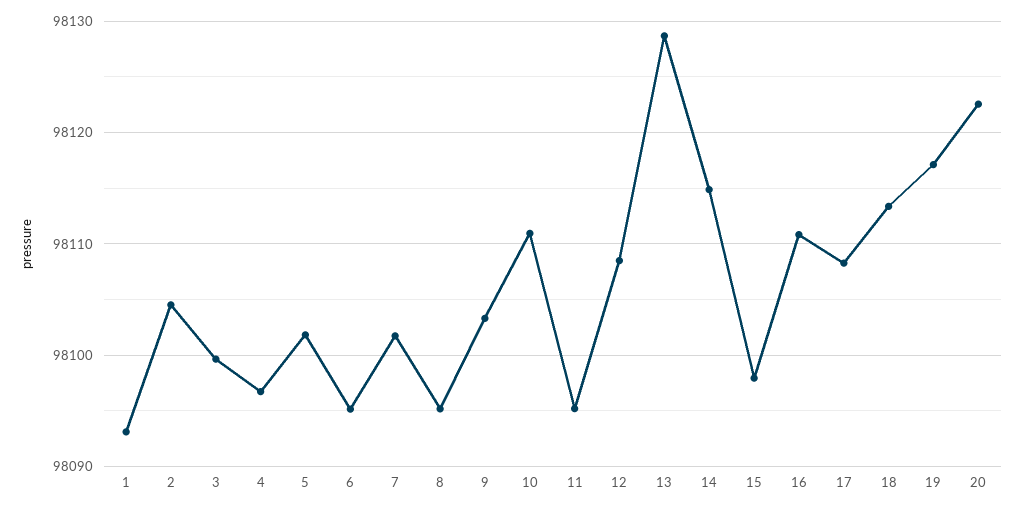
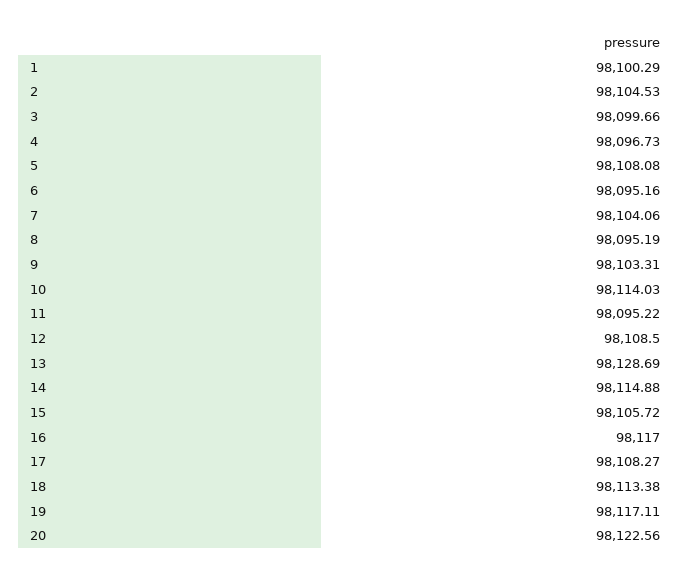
  {
-   "1": 98093,
+   "1": 98100.29,
    "2": 98104.53,
    "3": 98099.66,
    "4": 98096.73,
-   "5": 98102,
+   "5": 98108.08,
    "6": 98095.16,
-   "7": 98102,
+   "7": 98104.06,
    "8": 98095.19,
    "9": 98103.31,
-   "10": 98111,
+   "10": 98114.03,
    "11": 98095.22,
    "12": 98108.5,
    "13": 98128.69,
    "14": 98114.88,
-   "15": 98098,
+   "15": 98105.72,
-   "16": 98111,
+   "16": 98117,
    "17": 98108.27,
    "18": 98113.38,
    "19": 98117.11,
    "20": 98122.56
  }

